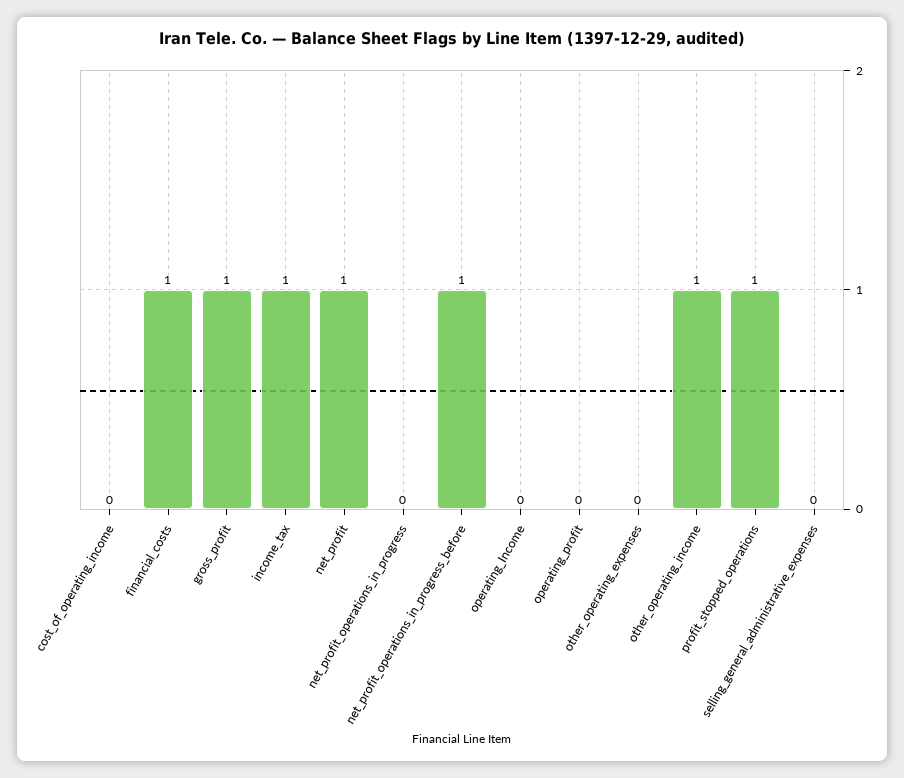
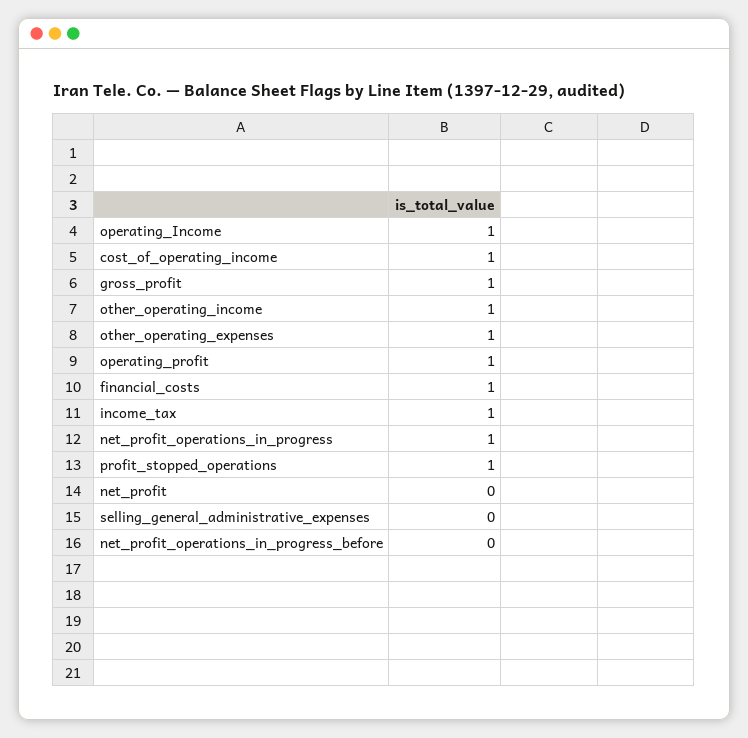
  {
-   "cost_of_operating_income": 0,
+   "cost_of_operating_income": 1,
    "financial_costs": 1,
    "gross_profit": 1,
    "income_tax": 1,
-   "net_profit": 1,
+   "net_profit": 0,
-   "net_profit_operations_in_progress": 0,
+   "net_profit_operations_in_progress": 1,
-   "net_profit_operations_in_progress_before": 1,
+   "net_profit_operations_in_progress_before": 0,
-   "operating_Income": 0,
+   "operating_Income": 1,
-   "operating_profit": 0,
+   "operating_profit": 1,
-   "other_operating_expenses": 0,
+   "other_operating_expenses": 1,
    "other_operating_income": 1,
    "profit_stopped_operations": 1,
    "selling_general_administrative_expenses": 0
  }

